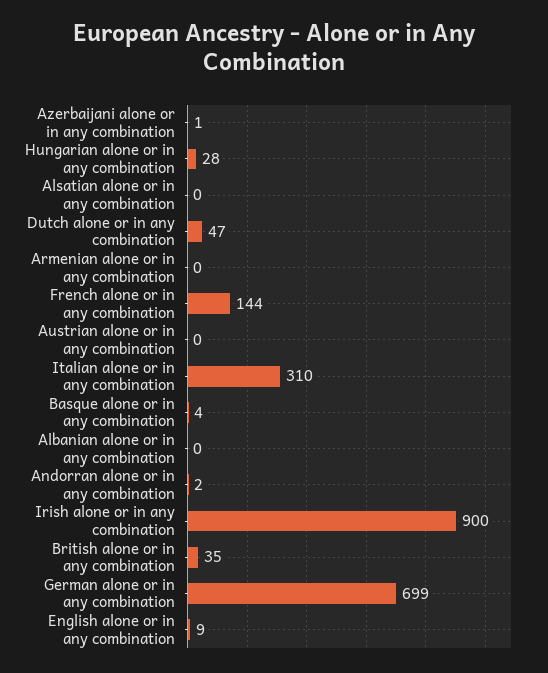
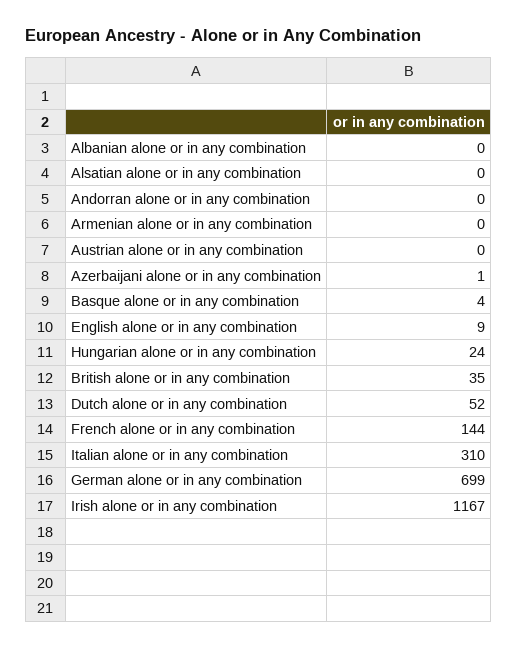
  {
    "Azerbaijani alone or in any combination": 1,
-   "Hungarian alone or in any combination": 28,
+   "Hungarian alone or in any combination": 24,
    "Alsatian alone or in any combination": 0,
-   "Dutch alone or in any combination": 47,
+   "Dutch alone or in any combination": 52,
    "Armenian alone or in any combination": 0,
    "French alone or in any combination": 144,
    "Austrian alone or in any combination": 0,
    "Italian alone or in any combination": 310,
    "Basque alone or in any combination": 4,
    "Albanian alone or in any combination": 0,
-   "Andorran alone or in any combination": 2,
+   "Andorran alone or in any combination": 0,
-   "Irish alone or in any combination": 900,
+   "Irish alone or in any combination": 1167,
    "British alone or in any combination": 35,
    "German alone or in any combination": 699,
    "English alone or in any combination": 9
  }

